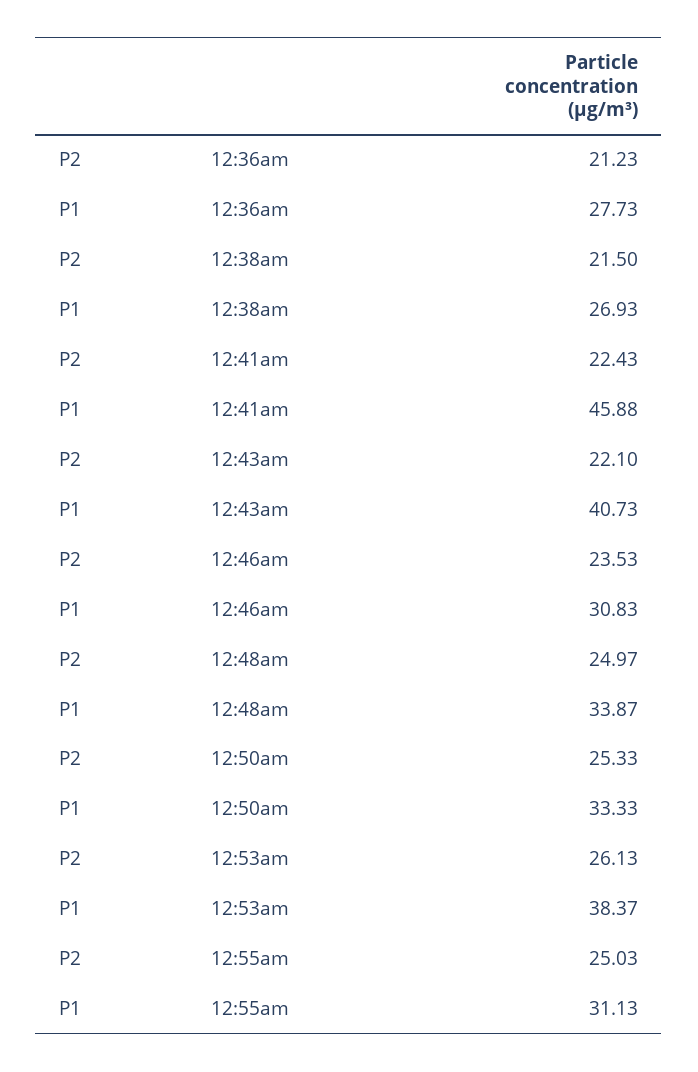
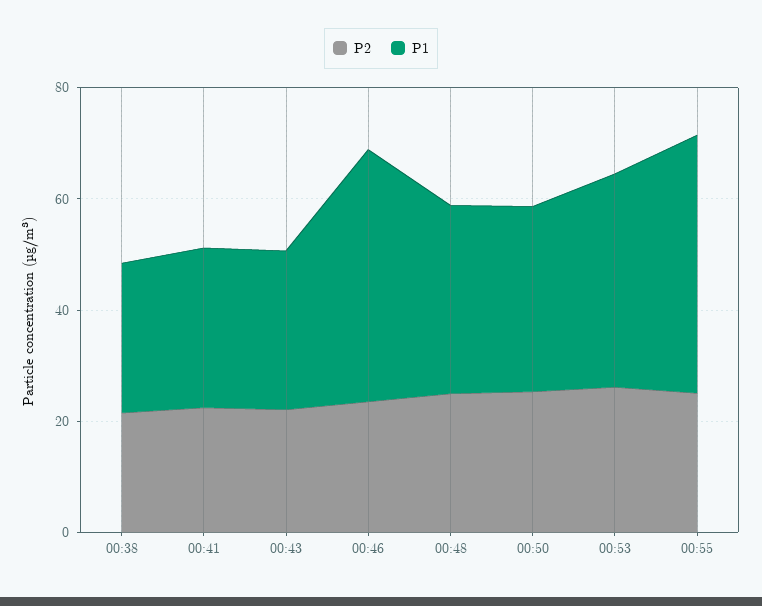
  {
    "P2": {
-     "12:36am": 21.23,
      "12:38am": 21.5,
      "12:41am": 22.43,
      "12:43am": 22.1,
      "12:46am": 23.53,
      "12:48am": 24.97,
      "12:50am": 25.33,
      "12:53am": 26.13,
      "12:55am": 25.03
    },
    "P1": {
-     "12:36am": 27.73,
      "12:38am": 26.93,
-     "12:41am": 45.88,
+     "12:41am": 30,
-     "12:43am": 40.73,
+     "12:43am": 30,
-     "12:46am": 30.83,
+     "12:46am": 45,
      "12:48am": 33.87,
      "12:50am": 33.33,
      "12:53am": 38.37,
-     "12:55am": 31.13
+     "12:55am": 45
    }
  }

